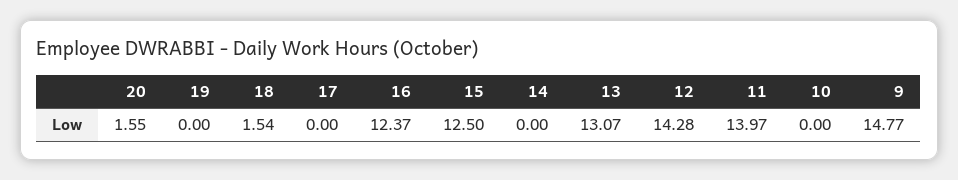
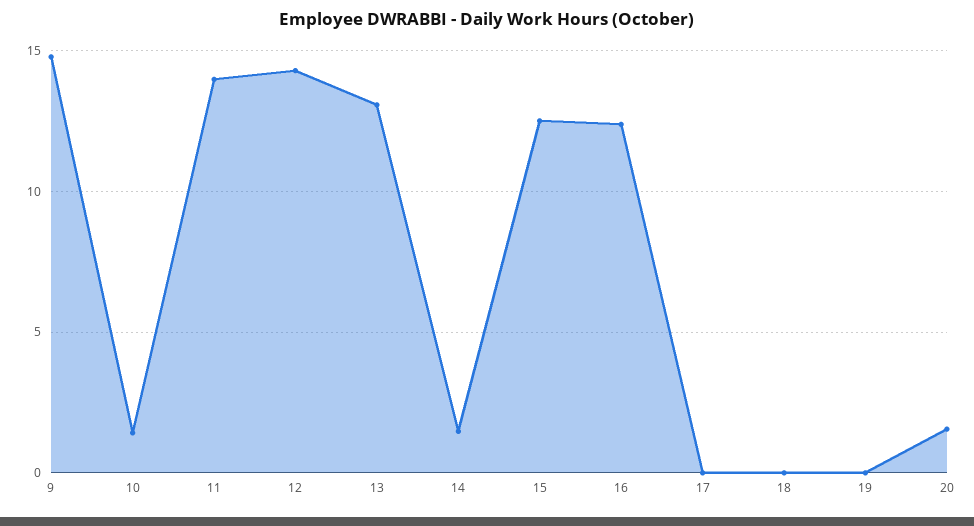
  {
    "20": 1.55,
    "19": 0,
-   "18": 1.54,
+   "18": 0,
    "17": 0,
    "16": 12.37,
    "15": 12.5,
-   "14": 0,
+   "14": 1.5,
    "13": 13.07,
    "12": 14.28,
    "11": 13.97,
-   "10": 0,
+   "10": 1.5,
    "9": 14.77
  }

